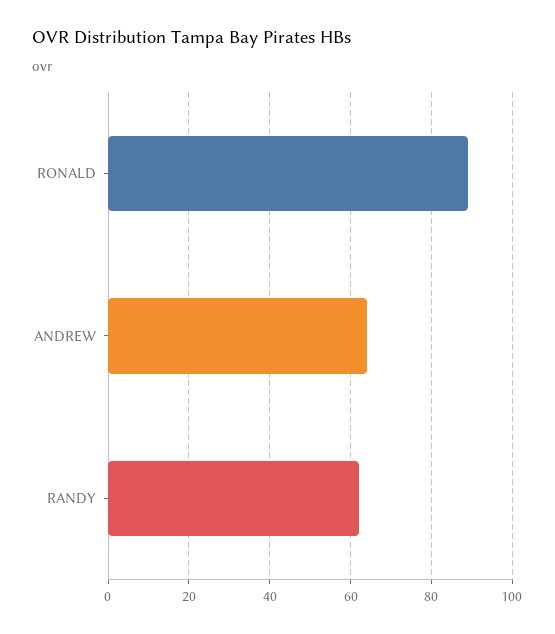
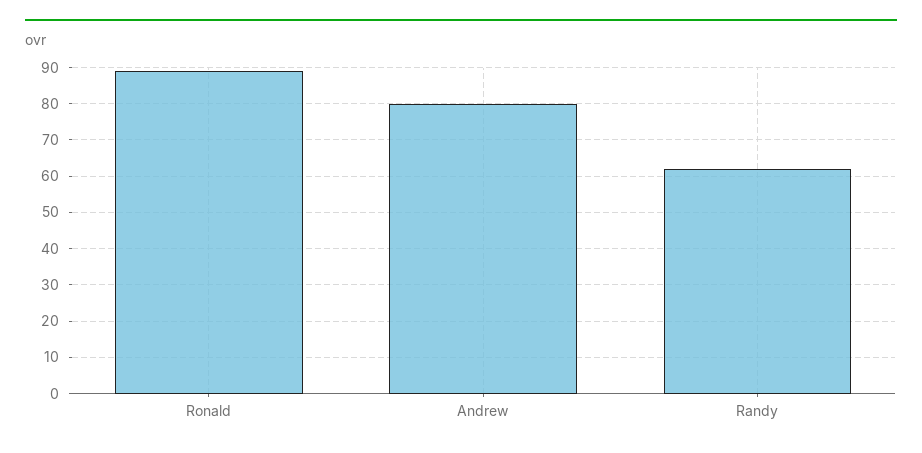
  {
    "RONALD": 90,
-   "ANDREW": 65,
+   "ANDREW": 80,
    "RANDY": 60
  }

